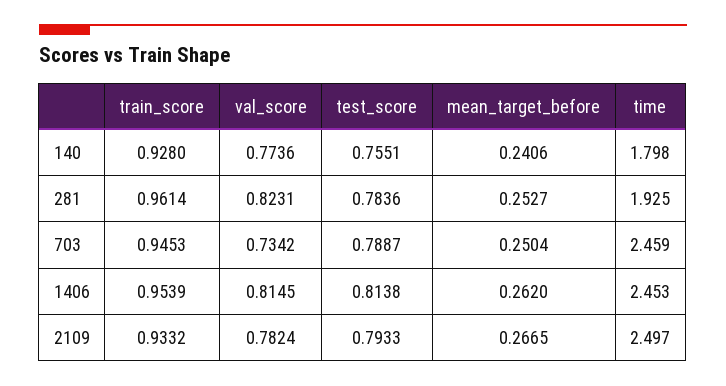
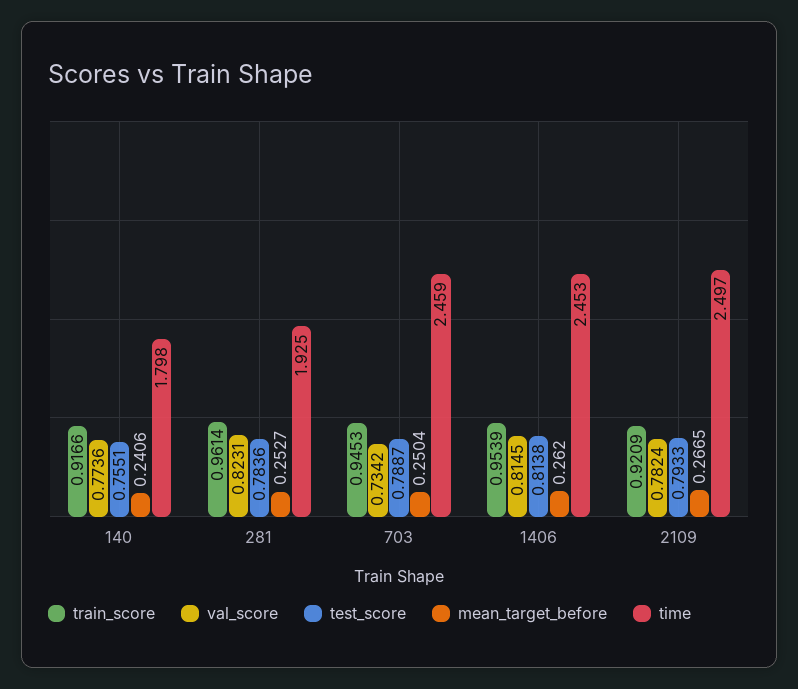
  {
    "train_score": {
-     "140": 0.928,
+     "140": 0.9166,
      "281": 0.9614,
      "703": 0.9453,
      "1406": 0.9539,
-     "2109": 0.9332
+     "2109": 0.9209
    },
    "val_score": {
      "140": 0.7736,
      "281": 0.8231,
      "703": 0.7342,
      "1406": 0.8145,
      "2109": 0.7824
    },
    "test_score": {
      "140": 0.7551,
      "281": 0.7836,
      "703": 0.7887,
      "1406": 0.8138,
      "2109": 0.7933
    },
    "mean_target_before": {
      "140": 0.2406,
      "281": 0.2527,
      "703": 0.2504,
      "1406": 0.262,
      "2109": 0.2665
    },
    "time": {
      "140": 1.798,
      "281": 1.925,
      "703": 2.459,
      "1406": 2.453,
      "2109": 2.497
    }
  }

